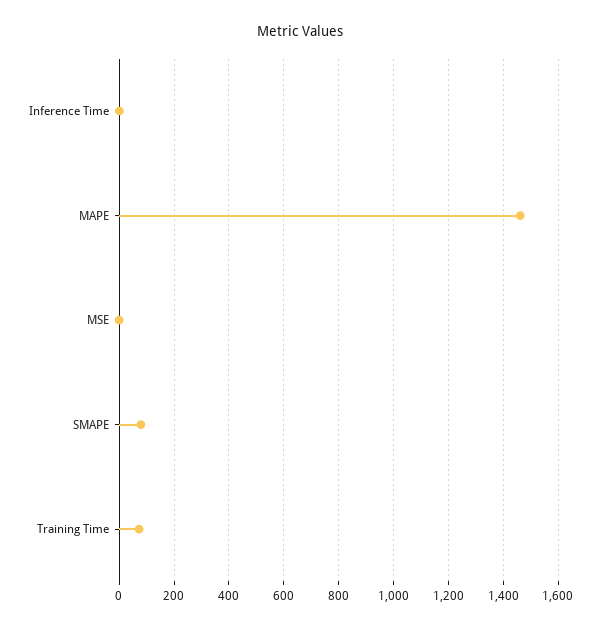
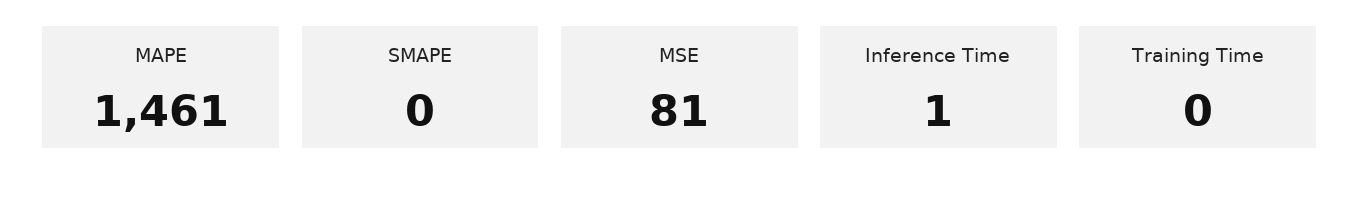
  {
    "Inference Time": 1,
    "MAPE": 1461,
-   "MSE": 0,
+   "MSE": 81,
-   "SMAPE": 75,
+   "SMAPE": 0,
-   "Training Time": 75
+   "Training Time": 0
  }

